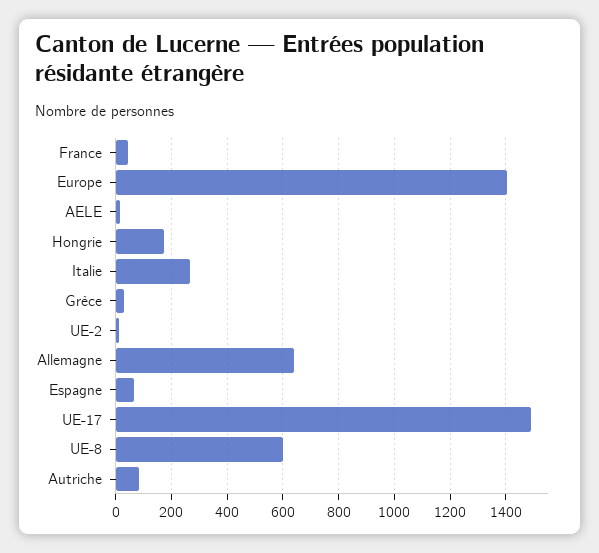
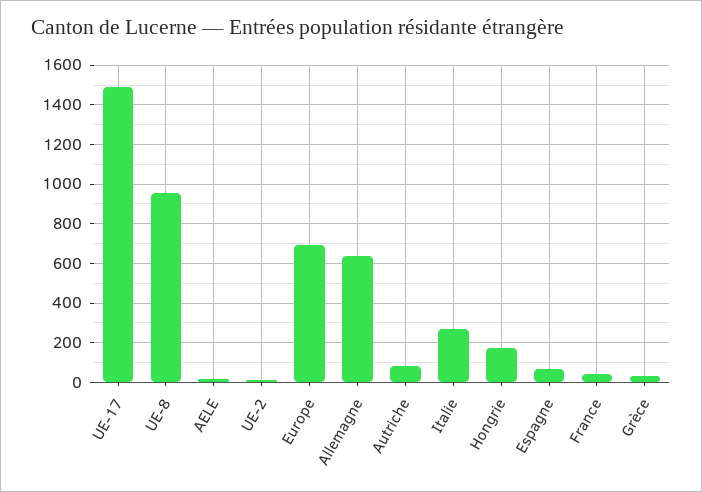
  {
    "France": 50,
-   "Europe": 1400,
+   "Europe": 700,
    "AELE": 25,
    "Hongrie": 175,
    "Italie": 275,
    "Grèce": 25,
    "UE-2": 25,
    "Allemagne": 650,
    "Espagne": 75,
    "UE-17": 1500,
-   "UE-8": 600,
+   "UE-8": 950,
    "Autriche": 75
  }

